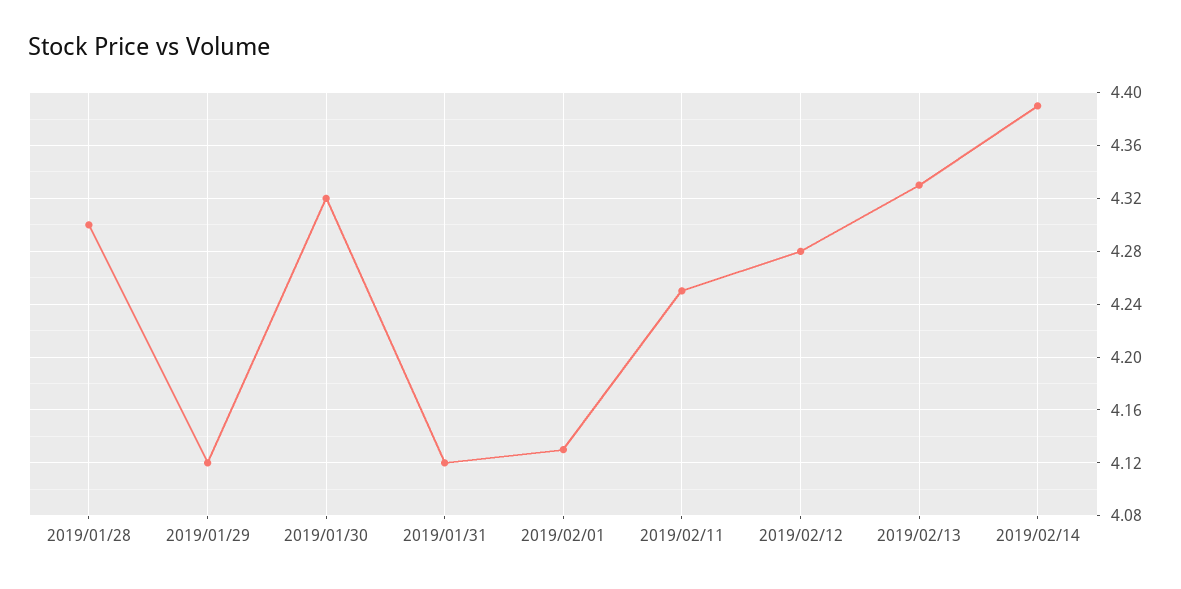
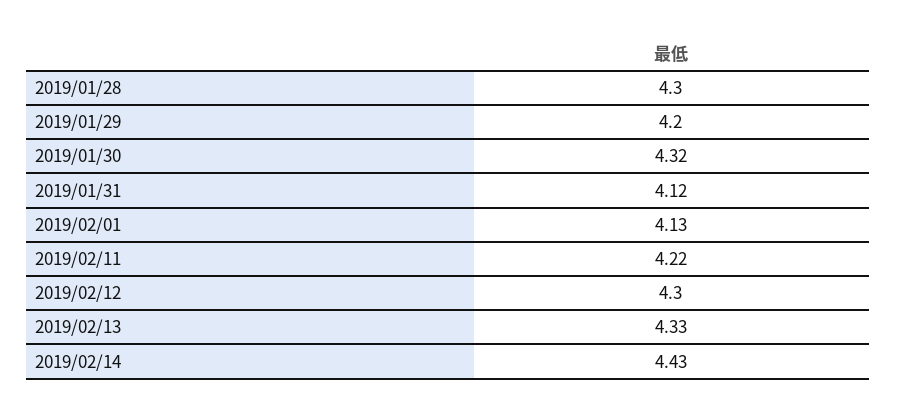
  {
    "2019/01/28": 4.3,
-   "2019/01/29": 4.12,
+   "2019/01/29": 4.2,
    "2019/01/30": 4.32,
    "2019/01/31": 4.12,
    "2019/02/01": 4.13,
-   "2019/02/11": 4.25,
+   "2019/02/11": 4.22,
-   "2019/02/12": 4.28,
+   "2019/02/12": 4.3,
    "2019/02/13": 4.33,
-   "2019/02/14": 4.39
+   "2019/02/14": 4.43
  }

